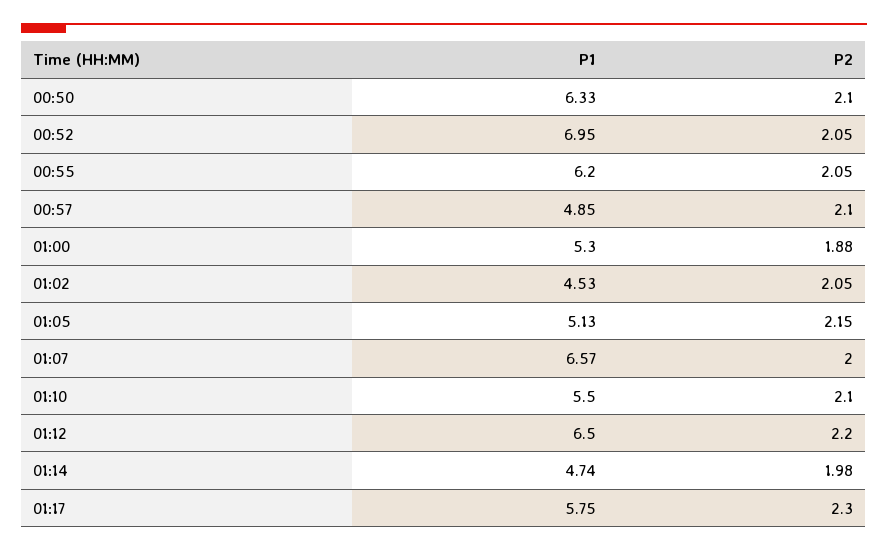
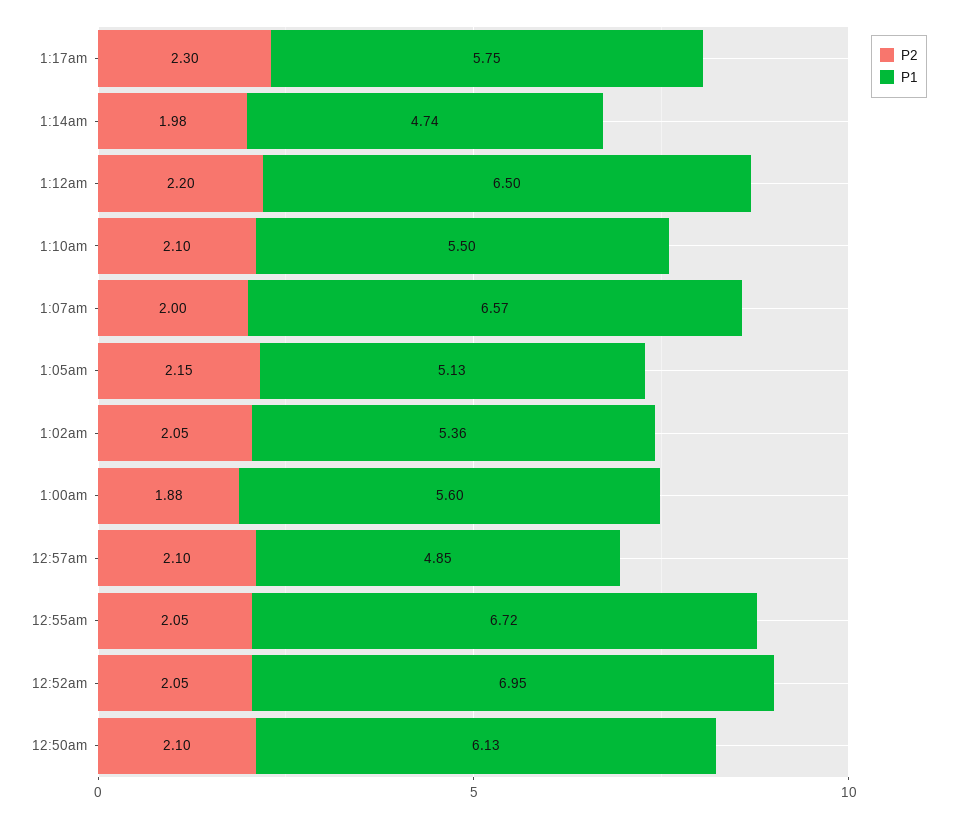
  {
    "P1": {
-     "00:50": 6.33,
+     "00:50": 6.13,
      "00:52": 6.95,
-     "00:55": 6.2,
+     "00:55": 6.72,
      "00:57": 4.85,
-     "01:00": 5.3,
+     "01:00": 5.6,
-     "01:02": 4.53,
+     "01:02": 5.36,
      "01:05": 5.13,
      "01:07": 6.57,
      "01:10": 5.5,
      "01:12": 6.5,
      "01:14": 4.74,
      "01:17": 5.75
    },
    "P2": {
      "00:50": 2.1,
      "00:52": 2.05,
      "00:55": 2.05,
      "00:57": 2.1,
      "01:00": 1.88,
      "01:02": 2.05,
      "01:05": 2.15,
      "01:07": 2,
      "01:10": 2.1,
      "01:12": 2.2,
      "01:14": 1.98,
      "01:17": 2.3
    }
  }

